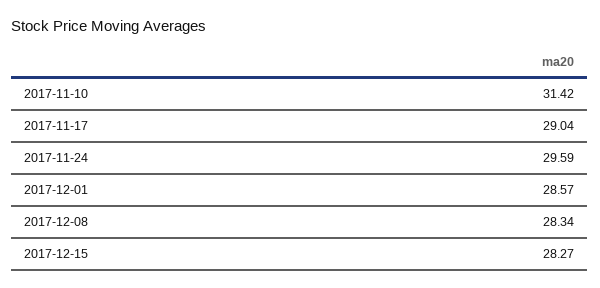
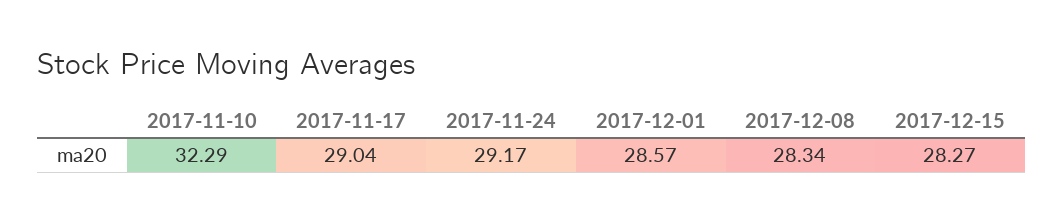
  {
-   "2017-11-10": 31.42,
+   "2017-11-10": 32.29,
    "2017-11-17": 29.04,
-   "2017-11-24": 29.59,
+   "2017-11-24": 29.17,
    "2017-12-01": 28.57,
    "2017-12-08": 28.34,
    "2017-12-15": 28.27
  }

